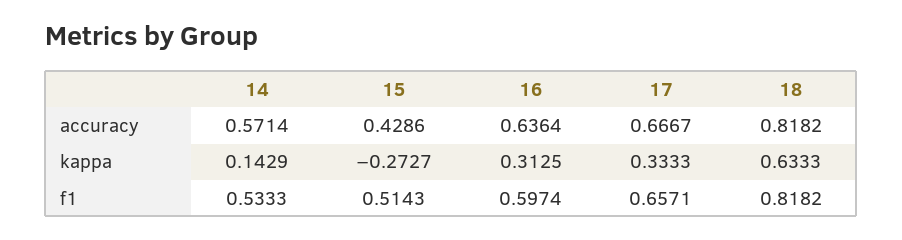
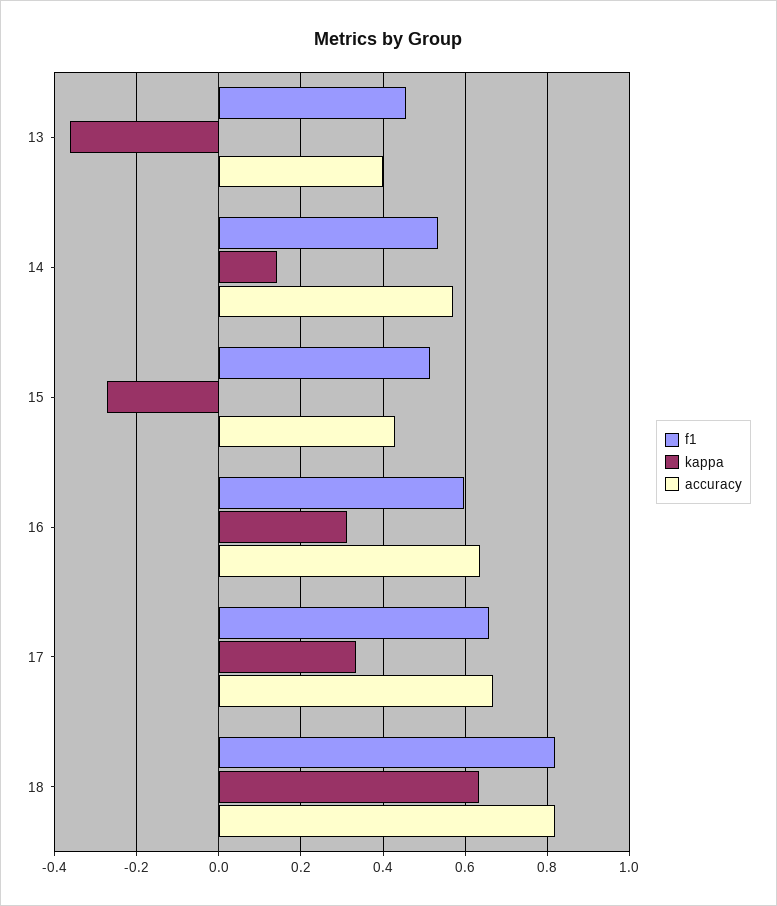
  {
    "accuracy": {
      "14": 0.5714,
      "15": 0.4286,
      "16": 0.6364,
      "17": 0.6667,
-     "18": 0.8182
+     "18": 0.8182,
+     "13": 0.4
    },
    "kappa": {
      "14": 0.1429,
      "15": -0.2727,
      "16": 0.3125,
      "17": 0.3333,
-     "18": 0.6333
+     "18": 0.6333,
+     "13": -0.36
    },
    "f1": {
      "14": 0.5333,
      "15": 0.5143,
      "16": 0.5974,
      "17": 0.6571,
-     "18": 0.8182
+     "18": 0.8182,
+     "13": 0.46
    }
  }

